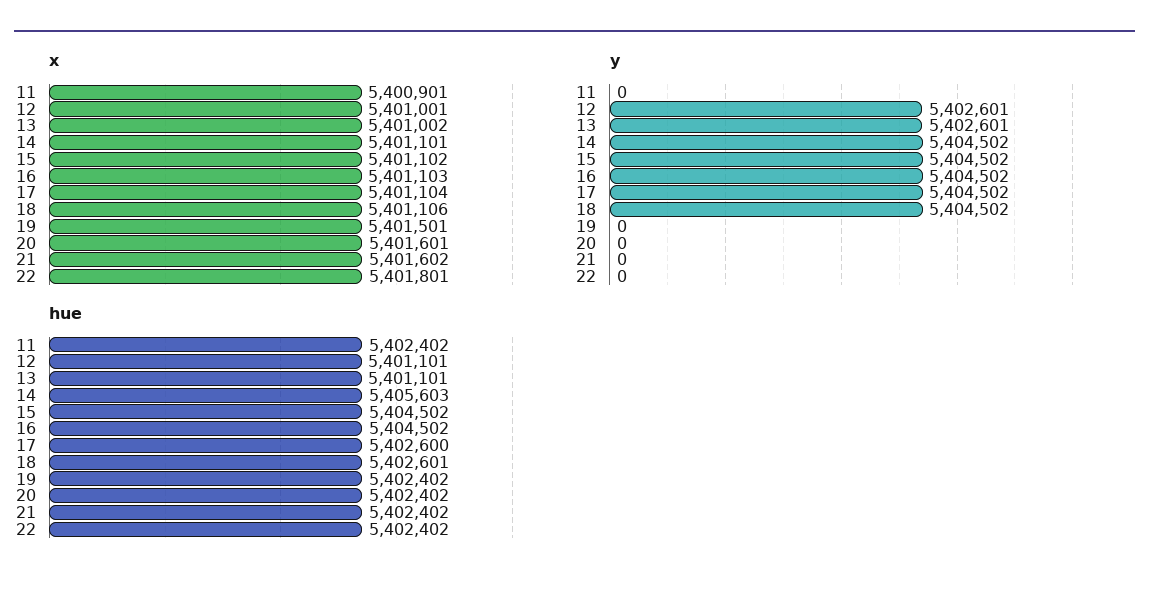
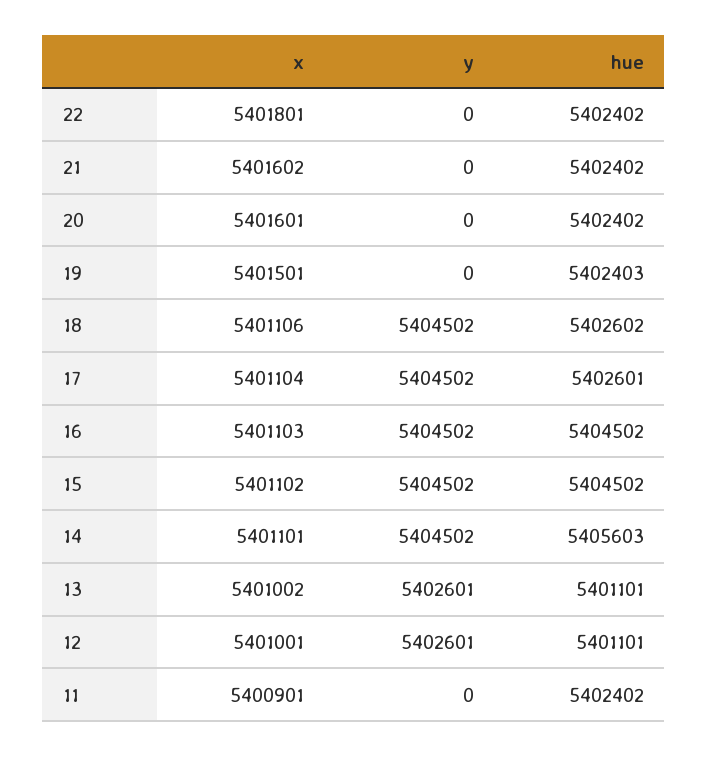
  {
    "x": {
      "11": 5400901,
      "12": 5401001,
      "13": 5401002,
      "14": 5401101,
      "15": 5401102,
      "16": 5401103,
      "17": 5401104,
      "18": 5401106,
      "19": 5401501,
      "20": 5401601,
      "21": 5401602,
      "22": 5401801
    },
    "y": {
      "11": 0,
      "12": 5402601,
      "13": 5402601,
      "14": 5404502,
      "15": 5404502,
      "16": 5404502,
      "17": 5404502,
      "18": 5404502,
      "19": 0,
      "20": 0,
      "21": 0,
      "22": 0
    },
    "hue": {
      "11": 5402402,
      "12": 5401101,
      "13": 5401101,
      "14": 5405603,
      "15": 5404502,
      "16": 5404502,
-     "17": 5402600,
+     "17": 5402601,
-     "18": 5402601,
+     "18": 5402602,
-     "19": 5402402,
+     "19": 5402403,
      "20": 5402402,
      "21": 5402402,
      "22": 5402402
    }
  }

